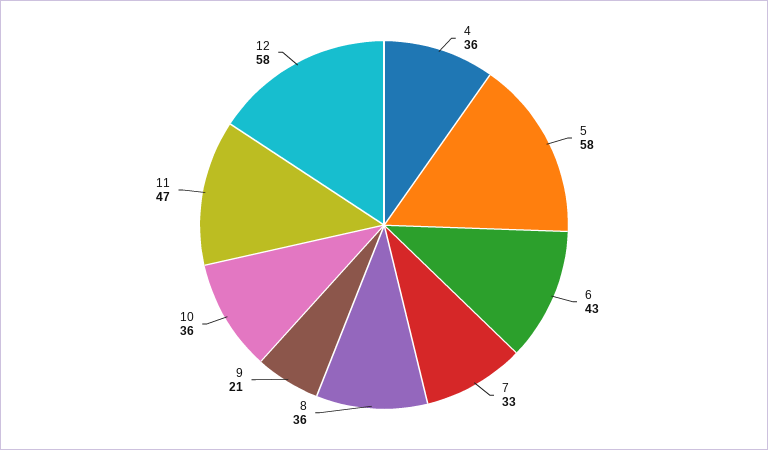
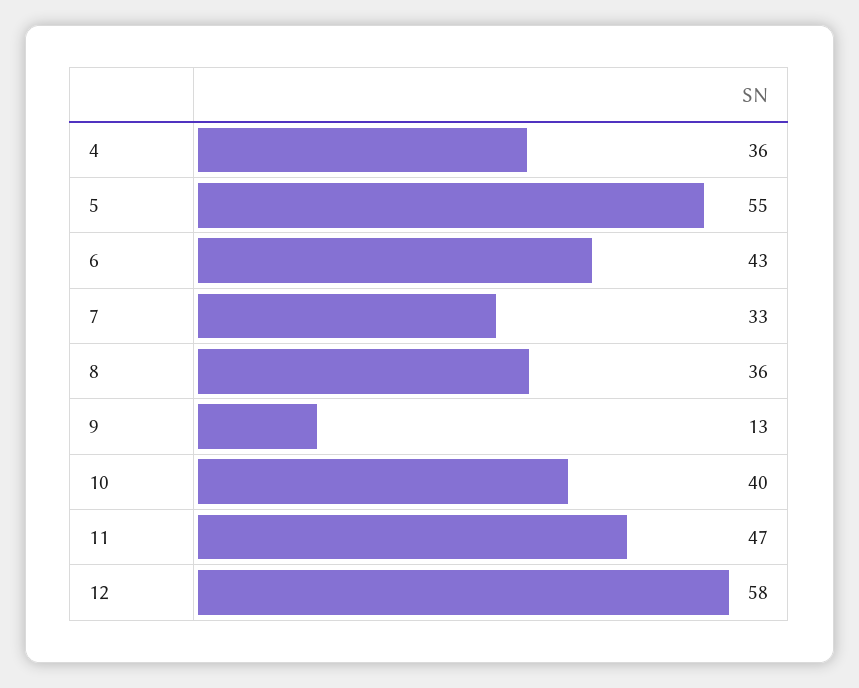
  {
    "4": 36,
-   "5": 58,
+   "5": 55,
    "6": 43,
    "7": 33,
    "8": 36,
-   "9": 21,
+   "9": 13,
-   "10": 36,
+   "10": 40,
    "11": 47,
    "12": 58
  }

